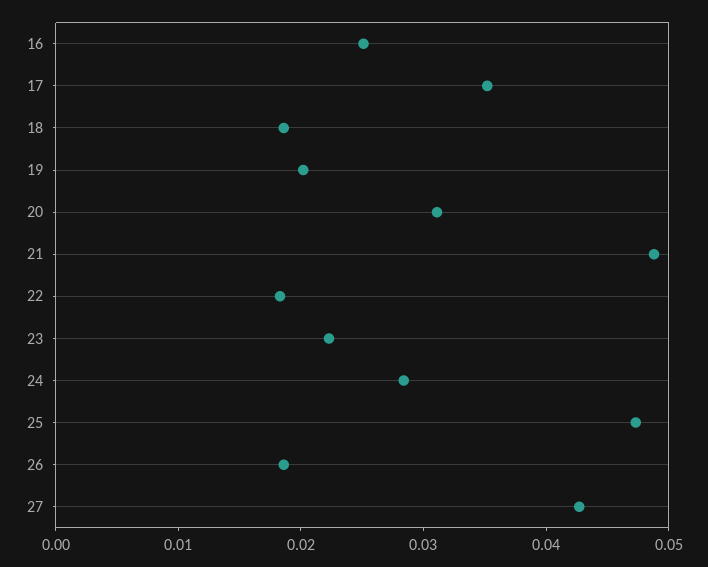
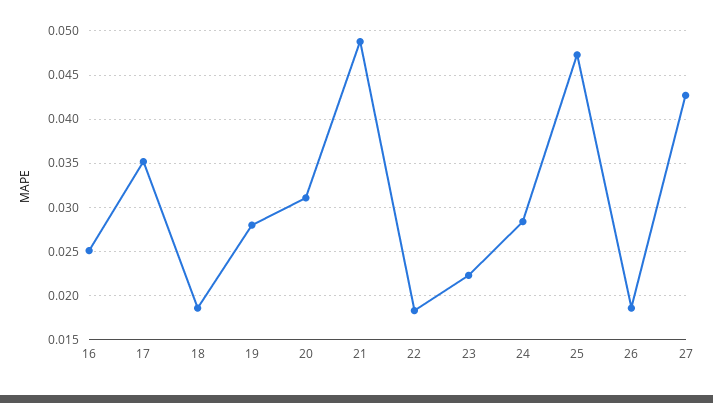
  {
    "16": 0.025,
    "17": 0.035,
    "18": 0.019,
-   "19": 0.02,
+   "19": 0.028,
    "20": 0.031,
    "21": 0.049,
    "22": 0.018,
    "23": 0.022,
    "24": 0.028,
    "25": 0.047,
    "26": 0.019,
    "27": 0.043
  }

